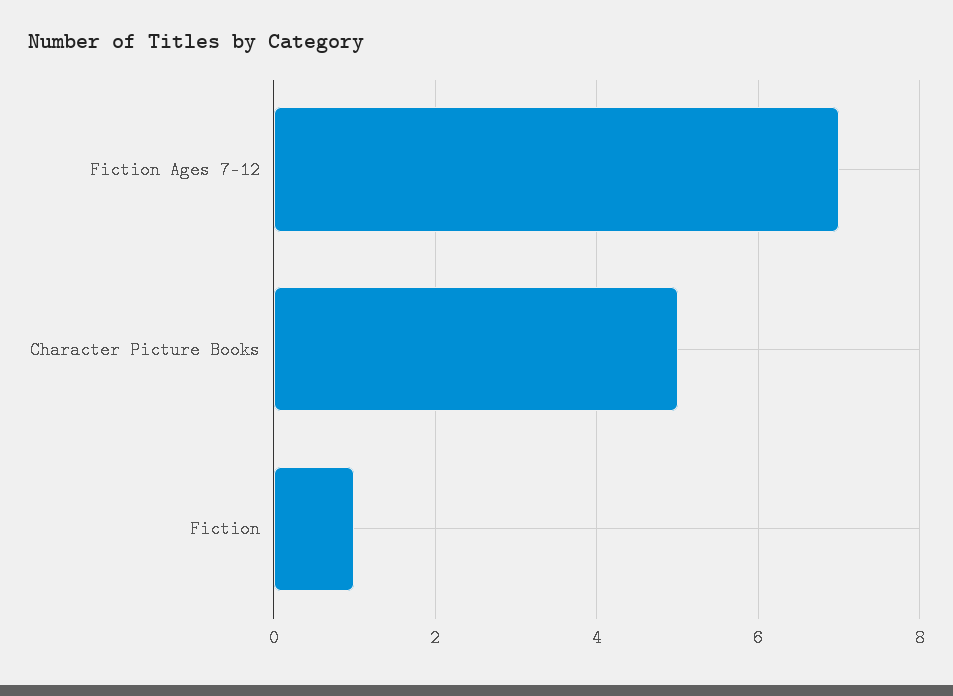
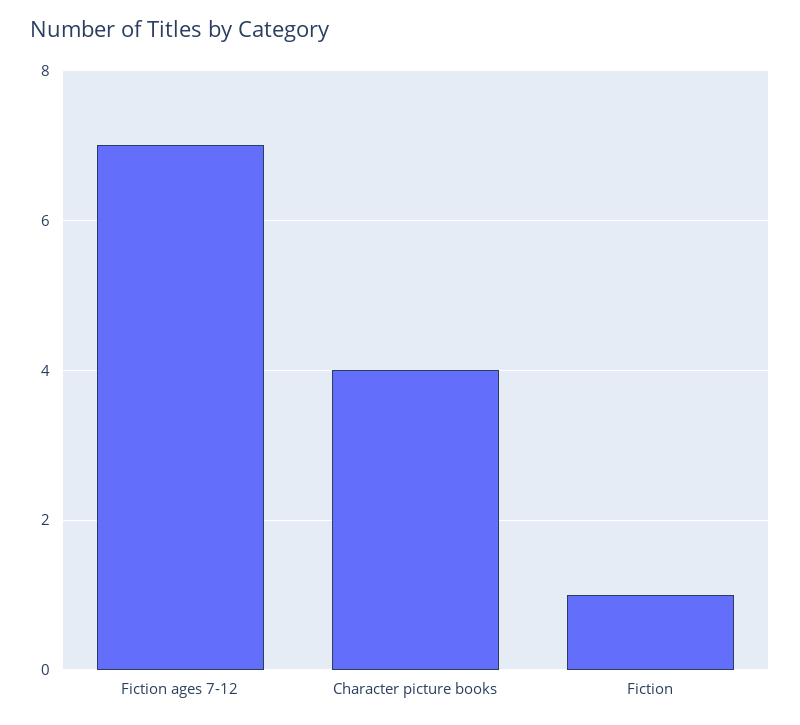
  {
    "Fiction Ages 7-12": 7,
-   "Character Picture Books": 5,
+   "Character Picture Books": 4,
    "Fiction": 1
  }

